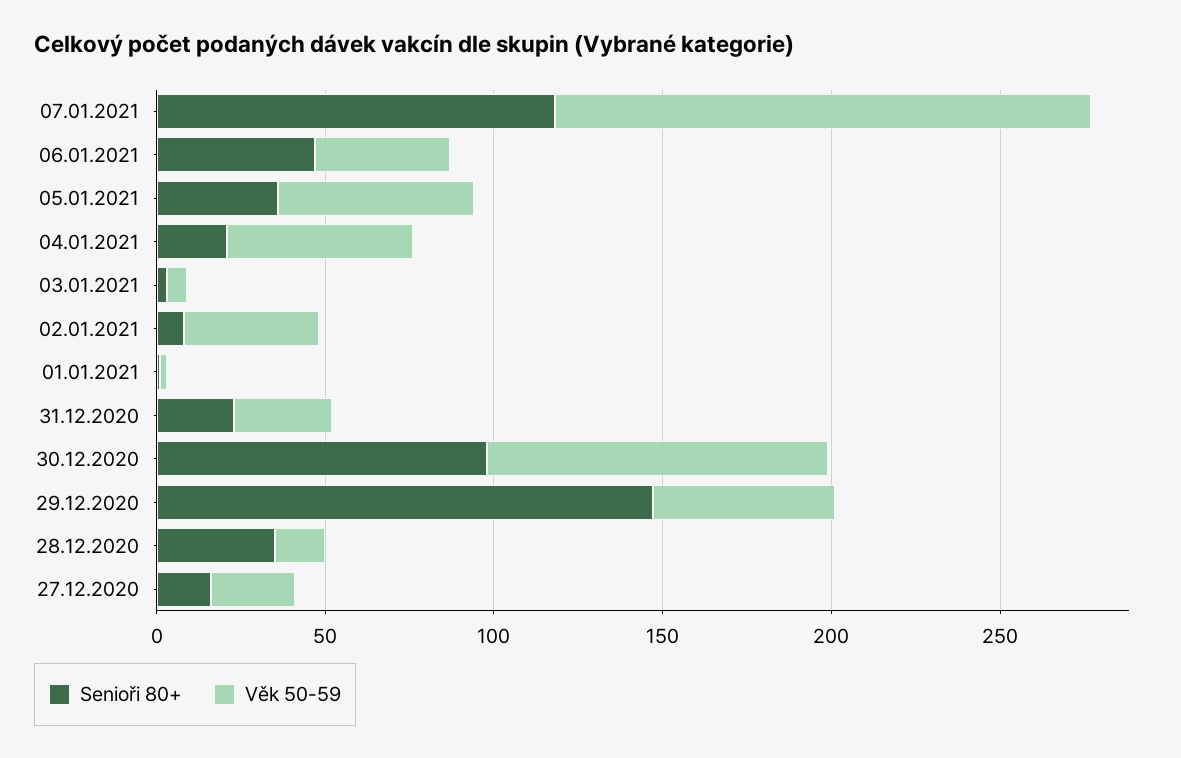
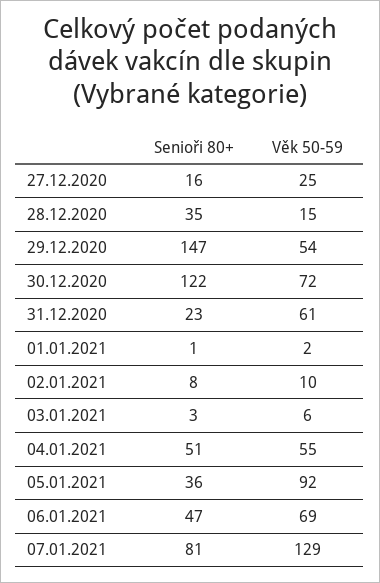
  {
    "Senioři 80+": {
-     "07.01.2021": 120,
+     "07.01.2021": 81,
      "06.01.2021": 47,
      "05.01.2021": 36,
-     "04.01.2021": 20,
+     "04.01.2021": 51,
      "03.01.2021": 3,
      "02.01.2021": 8,
      "01.01.2021": 1,
      "31.12.2020": 23,
-     "30.12.2020": 100,
+     "30.12.2020": 122,
      "29.12.2020": 147,
      "28.12.2020": 35,
      "27.12.2020": 16
    },
    "Věk 50-59": {
-     "07.01.2021": 160,
+     "07.01.2021": 129,
-     "06.01.2021": 40,
+     "06.01.2021": 69,
-     "05.01.2021": 60,
+     "05.01.2021": 92,
      "04.01.2021": 55,
      "03.01.2021": 6,
-     "02.01.2021": 40,
+     "02.01.2021": 10,
      "01.01.2021": 2,
-     "31.12.2020": 30,
+     "31.12.2020": 61,
-     "30.12.2020": 100,
+     "30.12.2020": 72,
      "29.12.2020": 54,
      "28.12.2020": 15,
      "27.12.2020": 25
    }
  }

